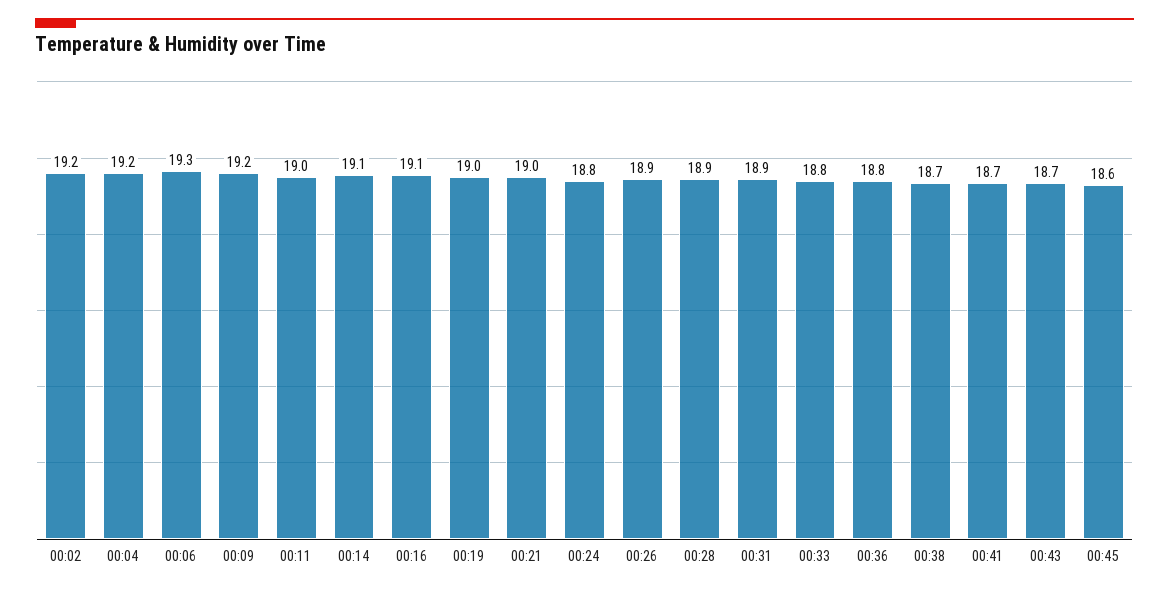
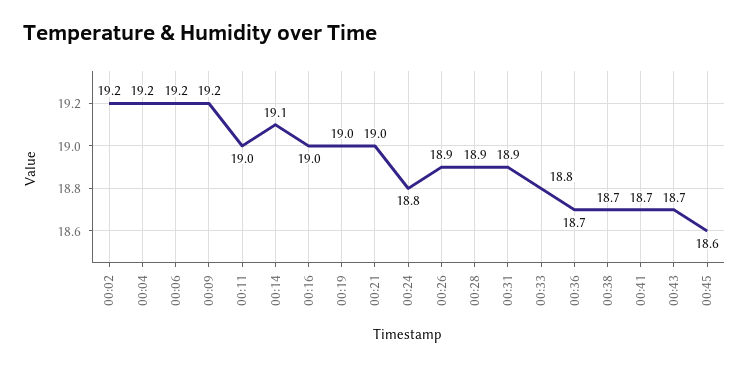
  {
    "00:02": 19.2,
    "00:04": 19.2,
-   "00:06": 19.3,
+   "00:06": 19.2,
    "00:09": 19.2,
    "00:11": 19,
    "00:14": 19.1,
-   "00:16": 19.1,
+   "00:16": 19,
    "00:19": 19,
    "00:21": 19,
    "00:24": 18.8,
    "00:26": 18.9,
    "00:28": 18.9,
    "00:31": 18.9,
    "00:33": 18.8,
-   "00:36": 18.8,
+   "00:36": 18.7,
    "00:38": 18.7,
    "00:41": 18.7,
    "00:43": 18.7,
    "00:45": 18.6
  }

